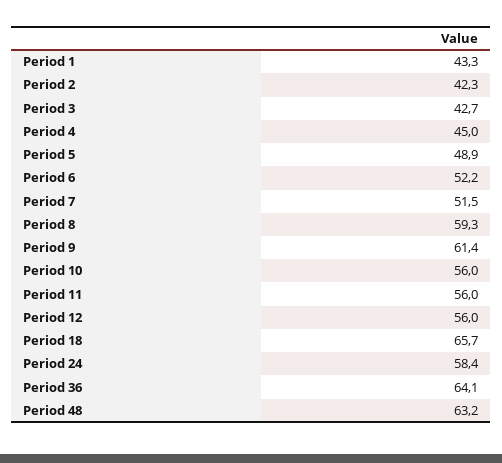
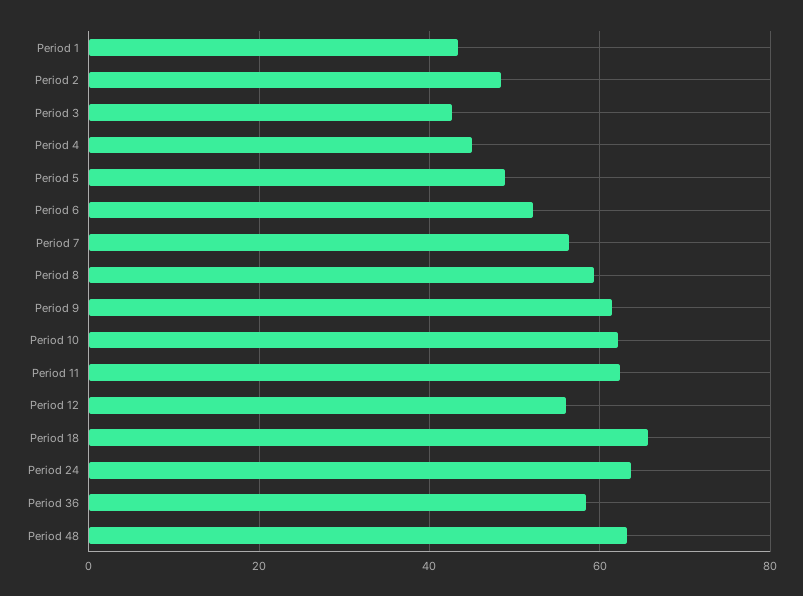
  {
    "Period 1": 43.3,
-   "Period 2": 42.3,
+   "Period 2": 48,
    "Period 3": 42.7,
    "Period 4": 45,
    "Period 5": 48.9,
    "Period 6": 52.2,
-   "Period 7": 51.5,
+   "Period 7": 56,
    "Period 8": 59.3,
    "Period 9": 61.4,
-   "Period 10": 56,
+   "Period 10": 62,
-   "Period 11": 56,
+   "Period 11": 62,
    "Period 12": 56,
    "Period 18": 65.7,
-   "Period 24": 58.4,
+   "Period 24": 64,
-   "Period 36": 64.1,
+   "Period 36": 58,
    "Period 48": 63.2
  }

